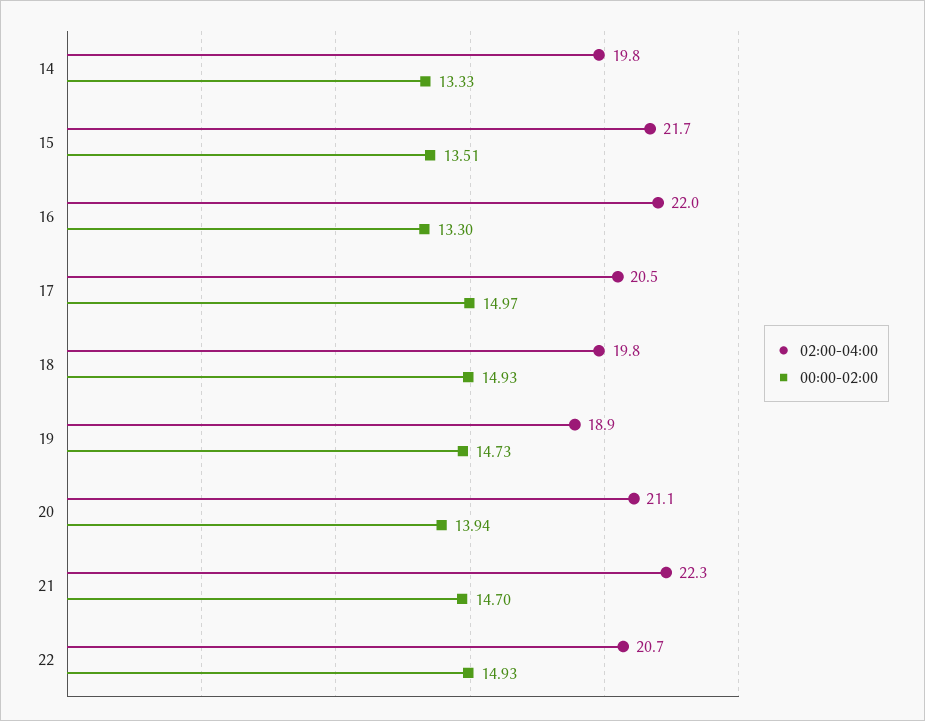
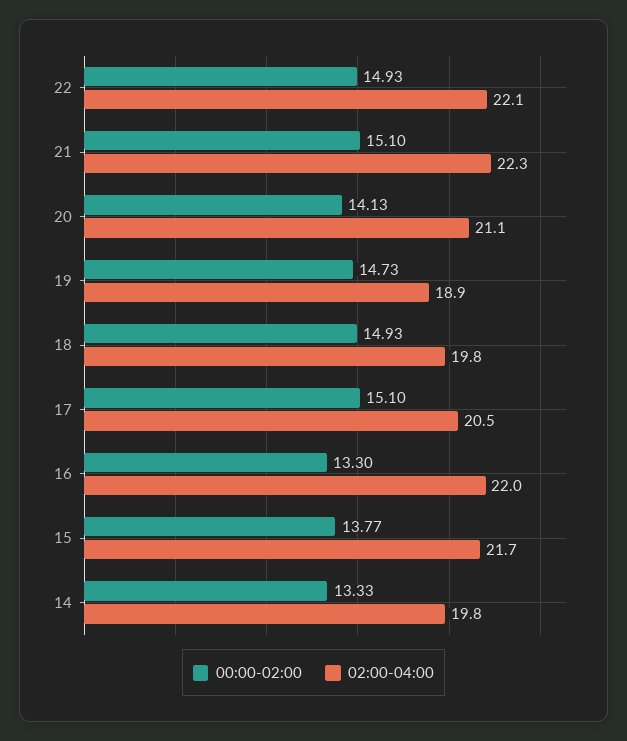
  {
    "02:00-04:00": {
      "14": 19.8,
      "15": 21.7,
      "16": 22,
      "17": 20.5,
      "18": 19.8,
      "19": 18.9,
      "20": 21.1,
      "21": 22.3,
-     "22": 20.7
+     "22": 22.1
    },
    "00:00-02:00": {
      "14": 13.33,
-     "15": 13.51,
+     "15": 13.77,
      "16": 13.3,
-     "17": 14.97,
+     "17": 15.1,
      "18": 14.93,
      "19": 14.73,
-     "20": 13.94,
+     "20": 14.13,
-     "21": 14.7,
+     "21": 15.1,
      "22": 14.93
    }
  }

